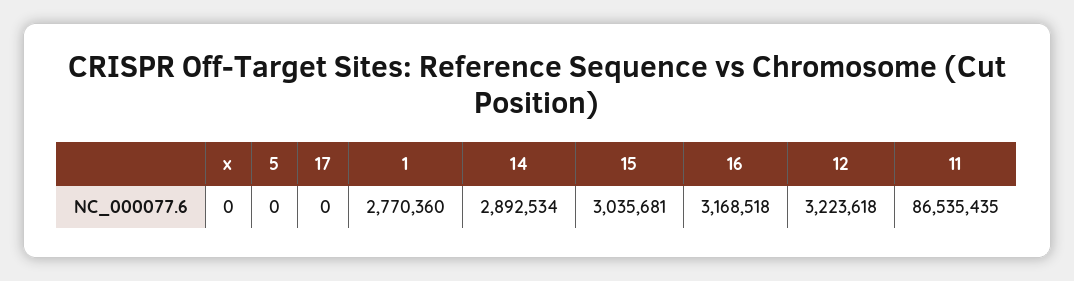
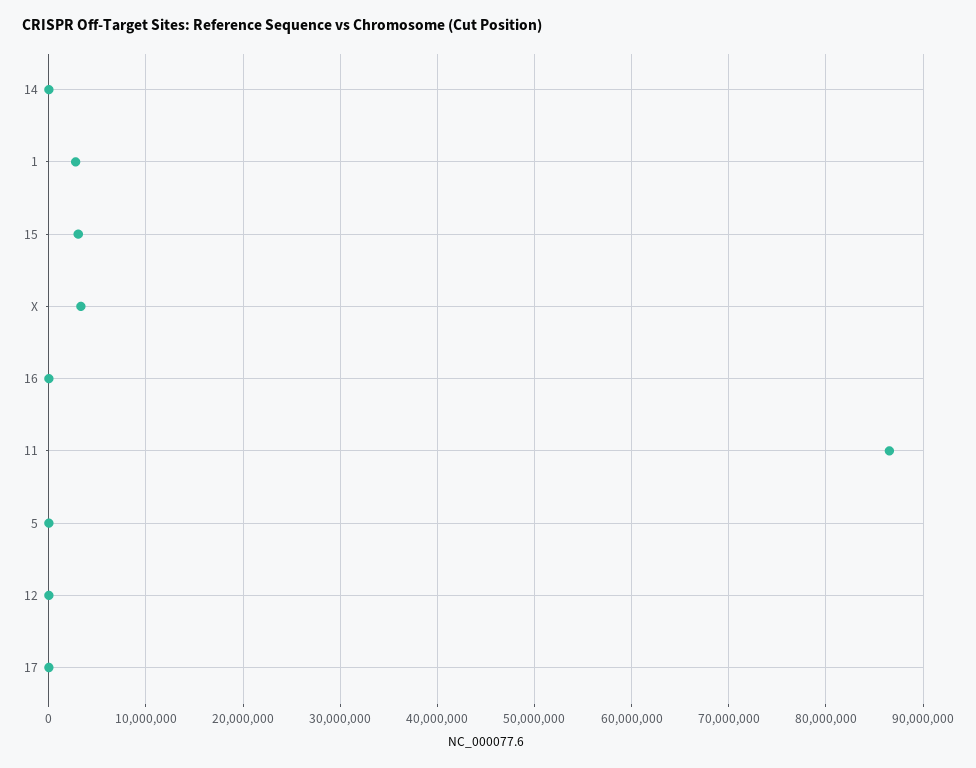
  {
-   "x": 0,
+   "x": 3000000,
    "5": 0,
    "17": 0,
    "1": 2770360,
-   "14": 2892534,
+   "14": 0,
    "15": 3035681,
-   "16": 3168518,
+   "16": 0,
-   "12": 3223618,
+   "12": 0,
    "11": 86535435
  }

